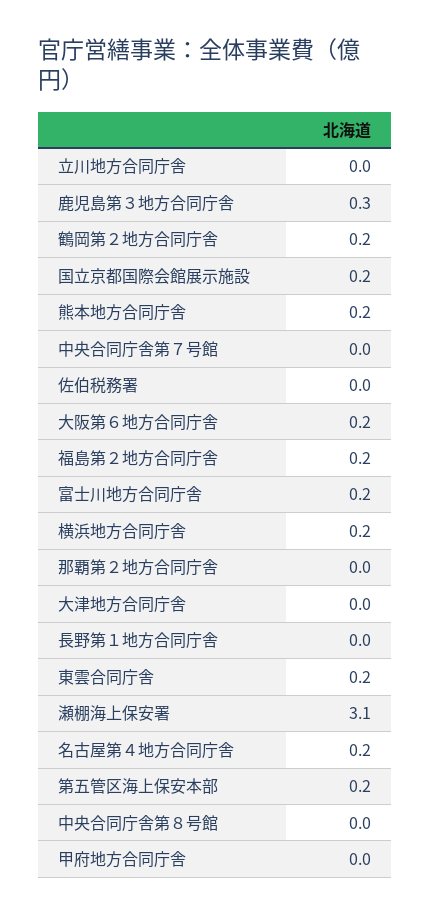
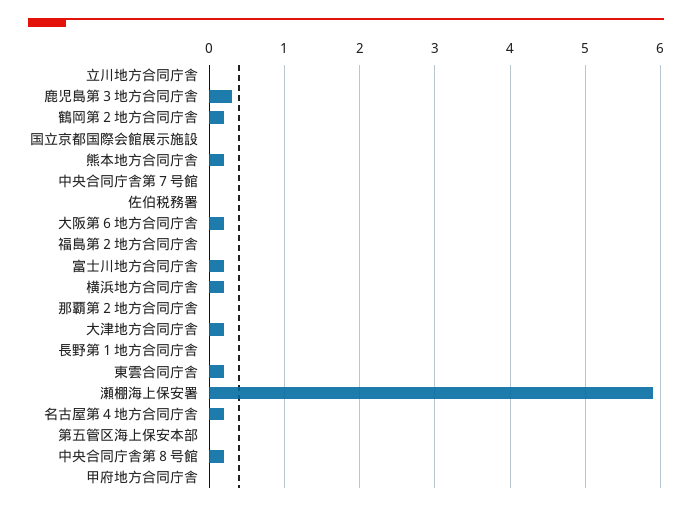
  {
    "立川地方合同庁舎": 0,
    "鹿児島第３地方合同庁舎": 0.3,
    "鶴岡第２地方合同庁舎": 0.2,
-   "国立京都国際会館展示施設": 0.2,
+   "国立京都国際会館展示施設": 0,
    "熊本地方合同庁舎": 0.2,
    "中央合同庁舎第７号館": 0,
    "佐伯税務署": 0,
    "大阪第６地方合同庁舎": 0.2,
-   "福島第２地方合同庁舎": 0.2,
+   "福島第２地方合同庁舎": 0,
    "富士川地方合同庁舎": 0.2,
    "横浜地方合同庁舎": 0.2,
    "那覇第２地方合同庁舎": 0,
-   "大津地方合同庁舎": 0,
+   "大津地方合同庁舎": 0.2,
    "長野第１地方合同庁舎": 0,
    "東雲合同庁舎": 0.2,
-   "瀬棚海上保安署": 3.1,
+   "瀬棚海上保安署": 5.9,
    "名古屋第４地方合同庁舎": 0.2,
-   "第五管区海上保安本部": 0.2,
+   "第五管区海上保安本部": 0,
-   "中央合同庁舎第８号館": 0,
+   "中央合同庁舎第８号館": 0.2,
    "甲府地方合同庁舎": 0
  }

